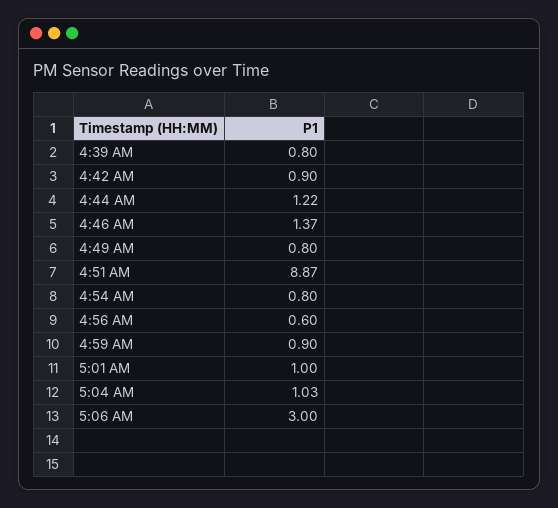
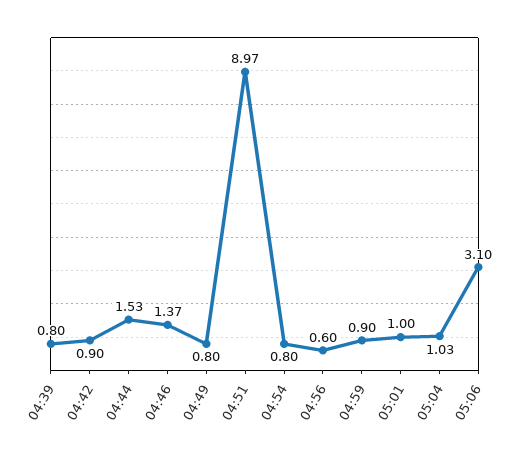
  {
    "4:39 AM": 0.8,
    "4:42 AM": 0.9,
-   "4:44 AM": 1.22,
+   "4:44 AM": 1.53,
    "4:46 AM": 1.37,
    "4:49 AM": 0.8,
-   "4:51 AM": 8.87,
+   "4:51 AM": 8.97,
    "4:54 AM": 0.8,
    "4:56 AM": 0.6,
    "4:59 AM": 0.9,
    "5:01 AM": 1,
    "5:04 AM": 1.03,
-   "5:06 AM": 3
+   "5:06 AM": 3.1
  }

